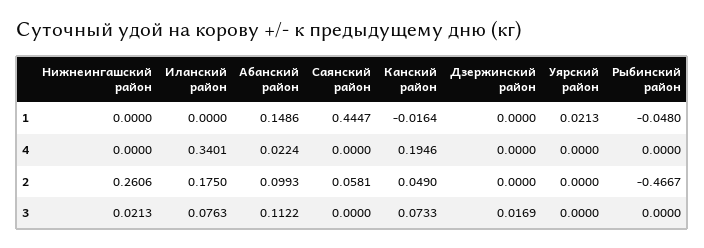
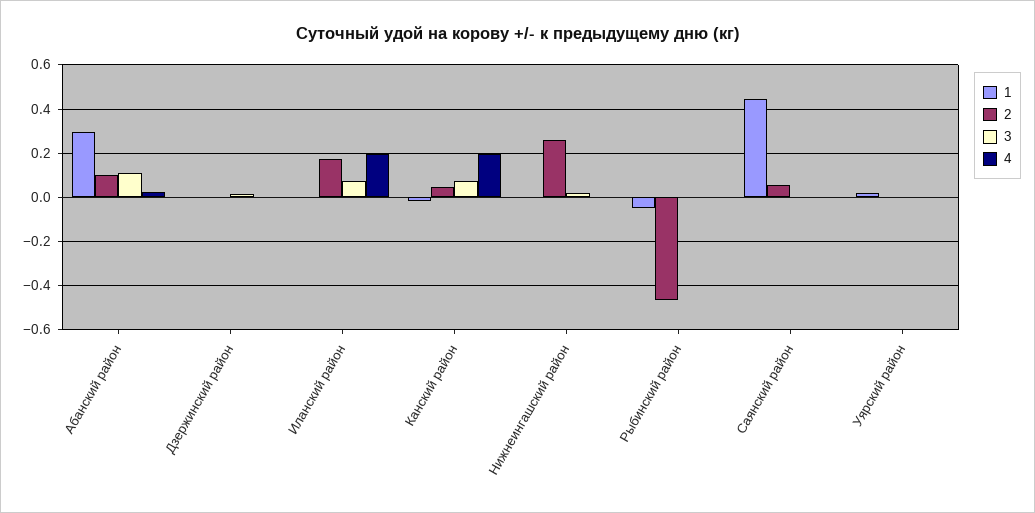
  {
    "1": {
      "Нижнеингашский район": 0,
      "Иланский район": 0,
-     "Абанский район": 0.1486,
+     "Абанский район": 0.3,
      "Саянский район": 0.4447,
      "Канский район": -0.0164,
      "Дзержинский район": 0,
      "Уярский район": 0.0213,
      "Рыбинский район": -0.048
    },
    "4": {
      "Нижнеингашский район": 0,
-     "Иланский район": 0.3401,
+     "Иланский район": 0.2,
      "Абанский район": 0.0224,
      "Саянский район": 0,
      "Канский район": 0.1946,
      "Дзержинский район": 0,
      "Уярский район": 0,
      "Рыбинский район": 0
    },
    "2": {
      "Нижнеингашский район": 0.2606,
      "Иланский район": 0.175,
      "Абанский район": 0.0993,
      "Саянский район": 0.0581,
      "Канский район": 0.049,
      "Дзержинский район": 0,
      "Уярский район": 0,
      "Рыбинский район": -0.4667
    },
    "3": {
      "Нижнеингашский район": 0.0213,
      "Иланский район": 0.0763,
      "Абанский район": 0.1122,
      "Саянский район": 0,
      "Канский район": 0.0733,
      "Дзержинский район": 0.0169,
      "Уярский район": 0,
      "Рыбинский район": 0
    }
  }

